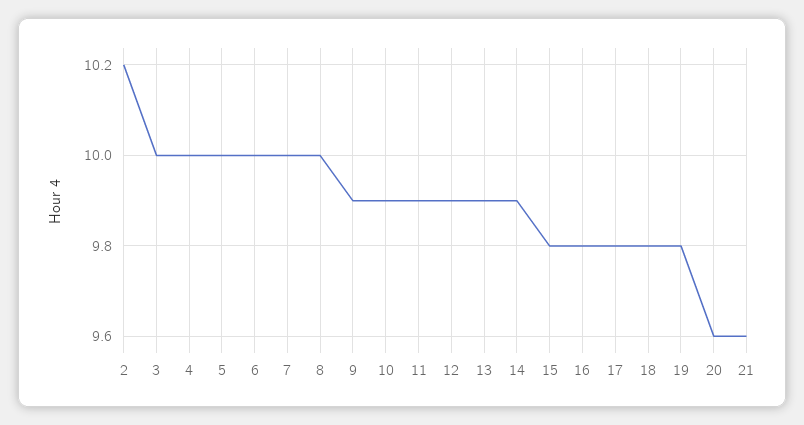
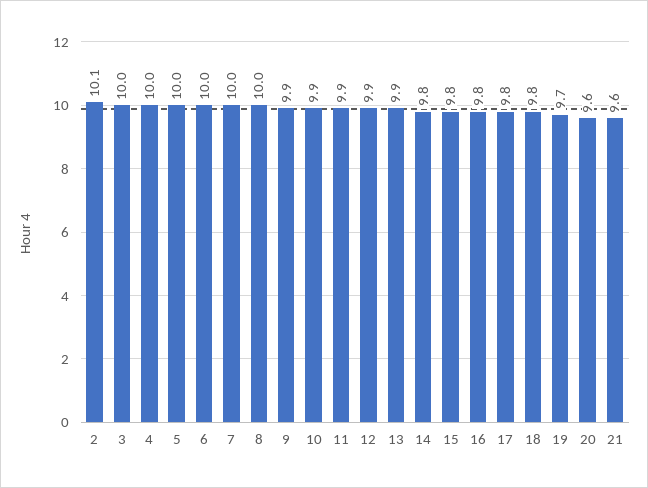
  {
-   "2": 10.2,
+   "2": 10.1,
    "3": 10,
    "4": 10,
    "5": 10,
    "6": 10,
    "7": 10,
    "8": 10,
    "9": 9.9,
    "10": 9.9,
    "11": 9.9,
    "12": 9.9,
    "13": 9.9,
-   "14": 9.9,
+   "14": 9.8,
    "15": 9.8,
    "16": 9.8,
    "17": 9.8,
    "18": 9.8,
-   "19": 9.8,
+   "19": 9.7,
    "20": 9.6,
    "21": 9.6
  }

